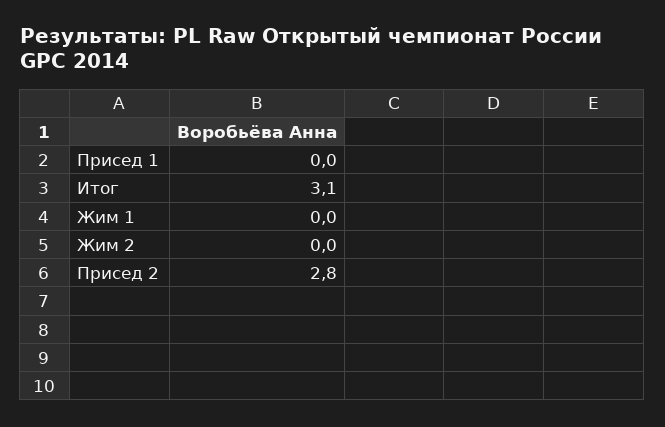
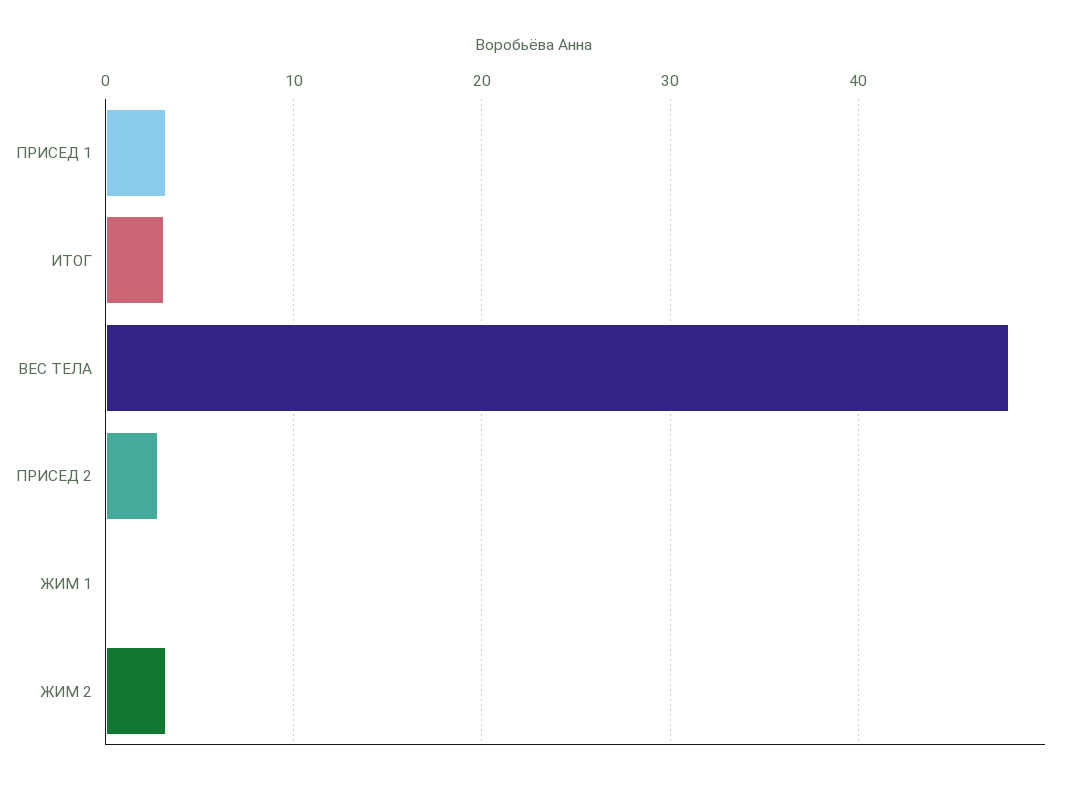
  {
-   "Присед 1": 0,
+   "Присед 1": 3,
    "Итог": 3.1,
    "Жим 1": 0,
-   "Жим 2": 0,
+   "Жим 2": 3,
-   "Присед 2": 2.8
+   "Присед 2": 2.8,
+   "ВЕС ТЕЛА": 48
  }

